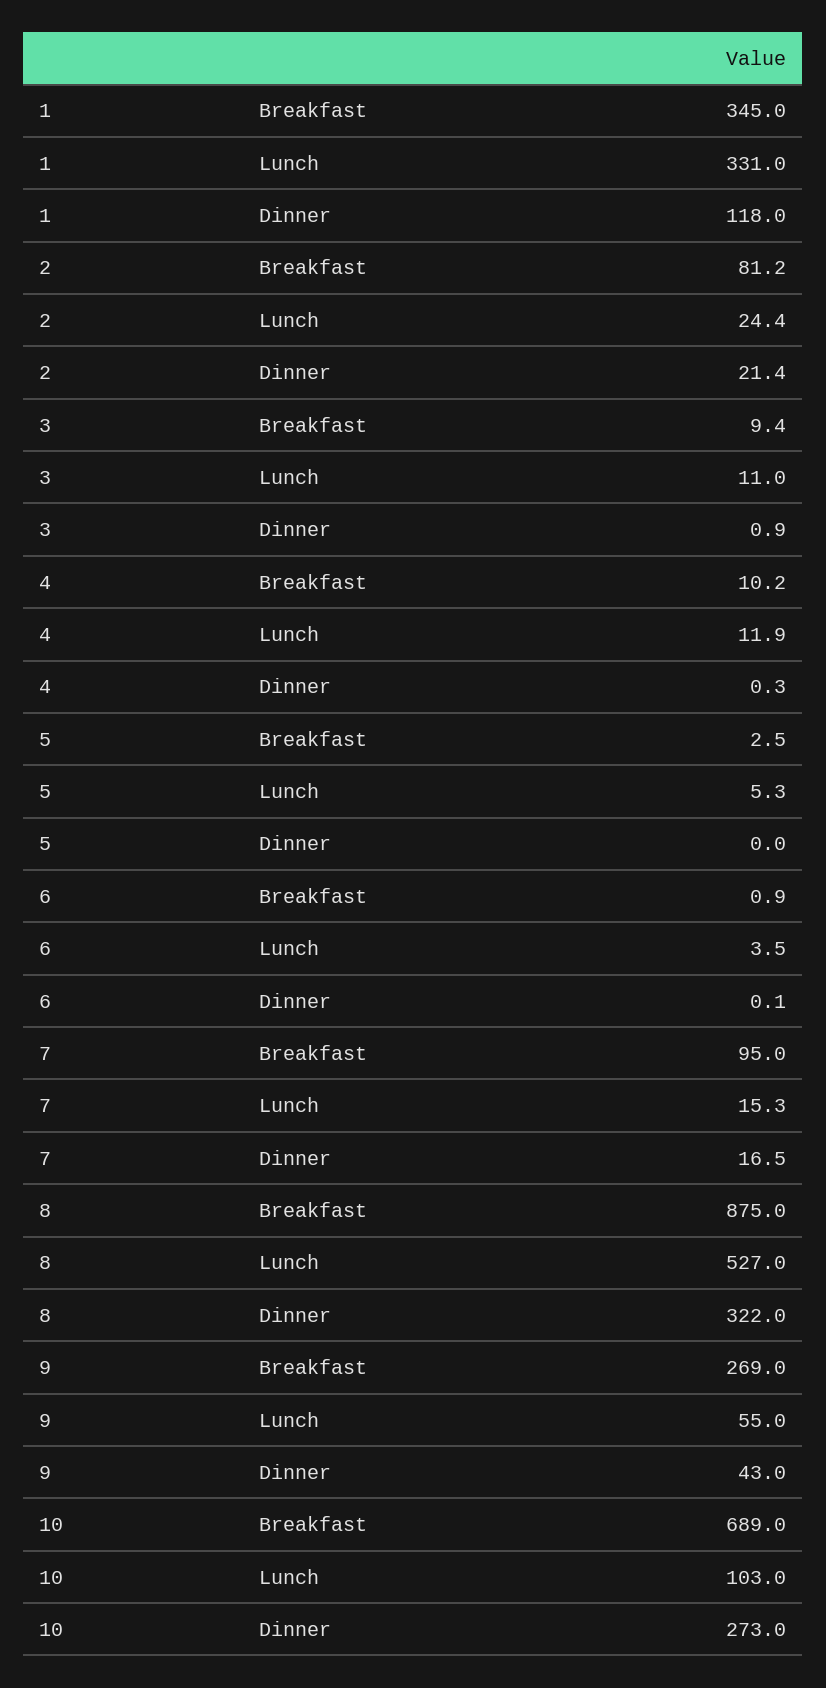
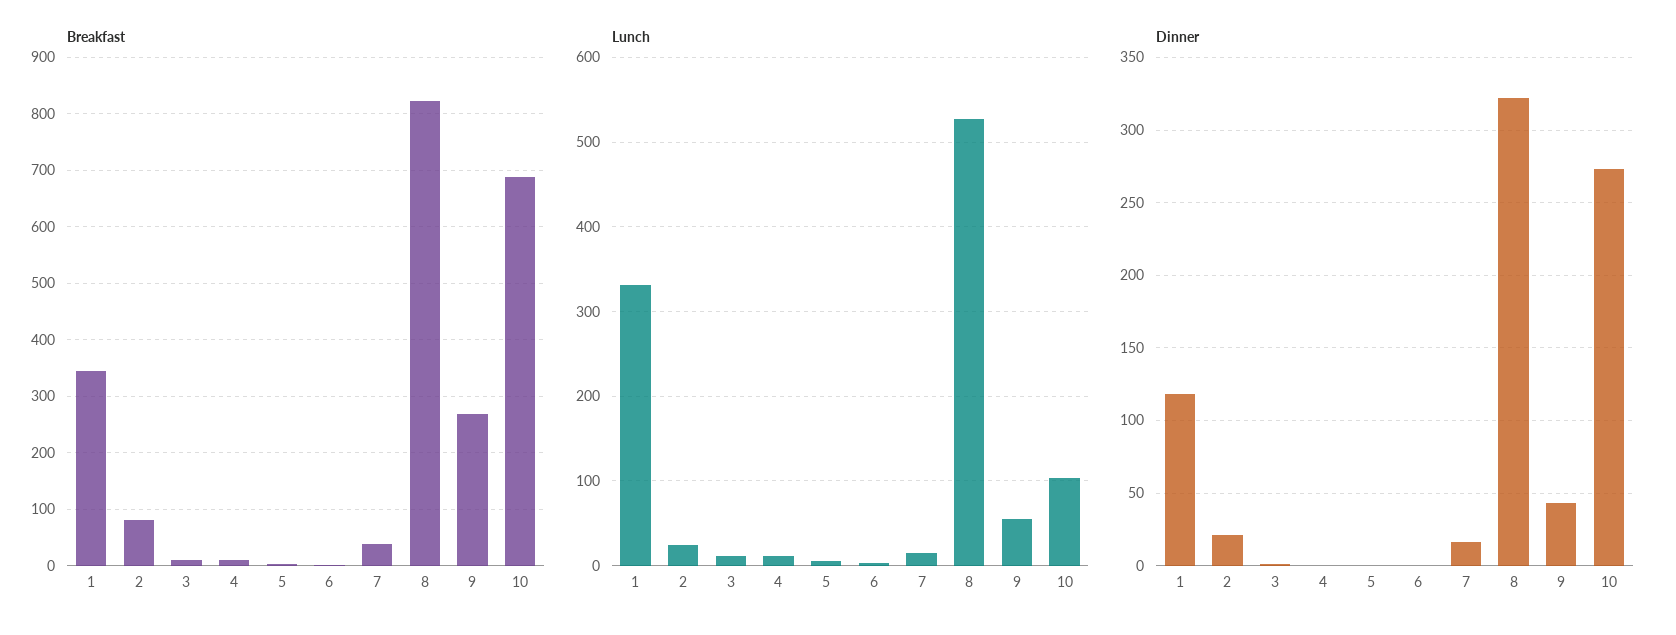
  {
    "Breakfast": {
      "1": 345,
      "2": 81.2,
      "3": 9.4,
      "4": 10.2,
      "5": 2.5,
      "6": 0.9,
-     "7": 95,
+     "7": 40,
-     "8": 875,
+     "8": 820,
      "9": 269,
      "10": 689
    },
    "Lunch": {
      "1": 331,
      "2": 24.4,
      "3": 11,
      "4": 11.9,
      "5": 5.3,
      "6": 3.5,
      "7": 15.3,
      "8": 527,
      "9": 55,
      "10": 103
    },
    "Dinner": {
      "1": 118,
      "2": 21.4,
      "3": 0.9,
      "4": 0.3,
      "5": 0,
      "6": 0.1,
      "7": 16.5,
      "8": 322,
      "9": 43,
      "10": 273
    }
  }

